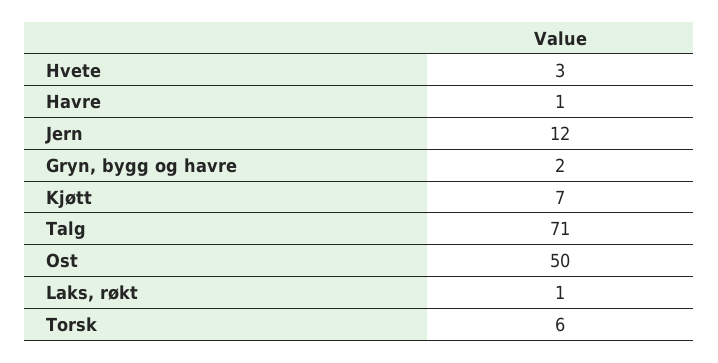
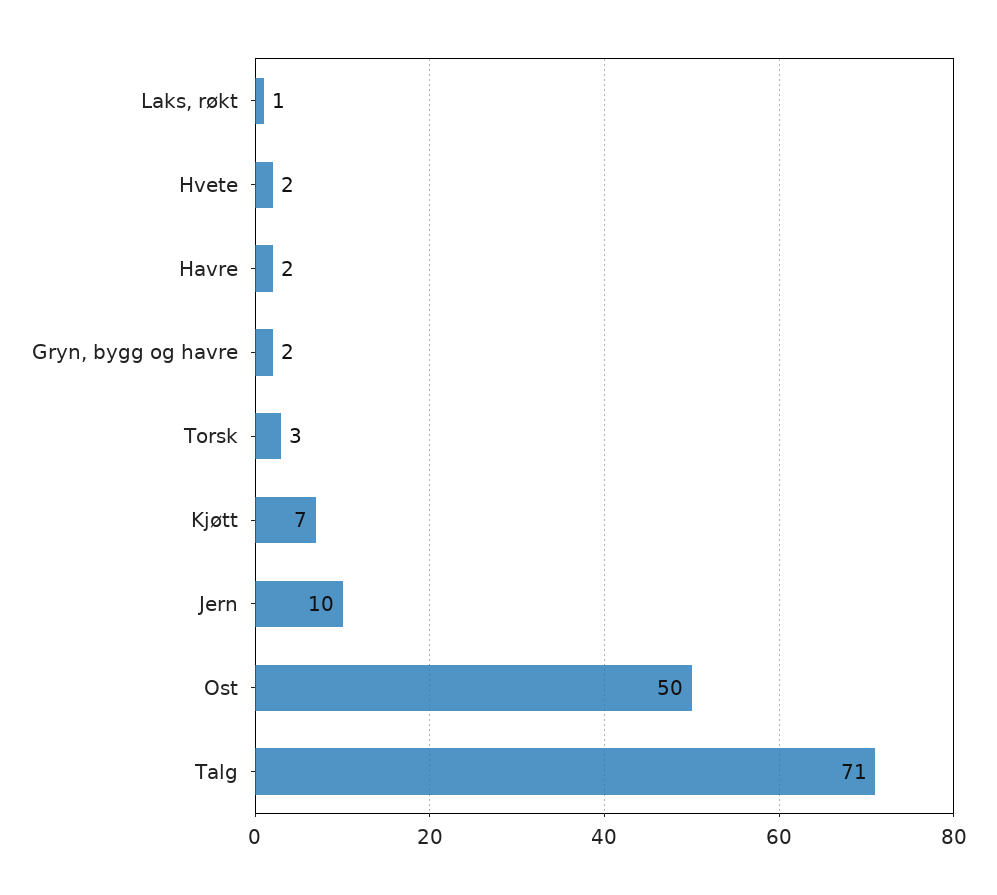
  {
-   "Hvete": 3,
+   "Hvete": 2,
-   "Havre": 1,
+   "Havre": 2,
-   "Jern": 12,
+   "Jern": 10,
    "Gryn, bygg og havre": 2,
    "Kjøtt": 7,
    "Talg": 71,
    "Ost": 50,
    "Laks, røkt": 1,
-   "Torsk": 6
+   "Torsk": 3
  }

